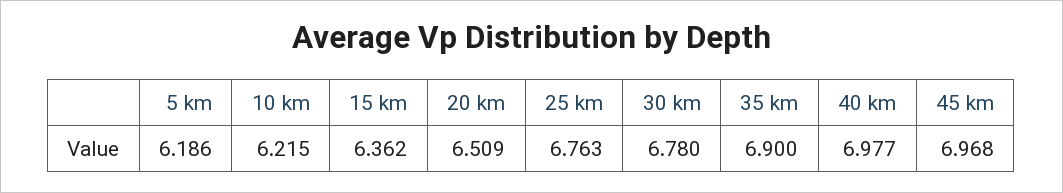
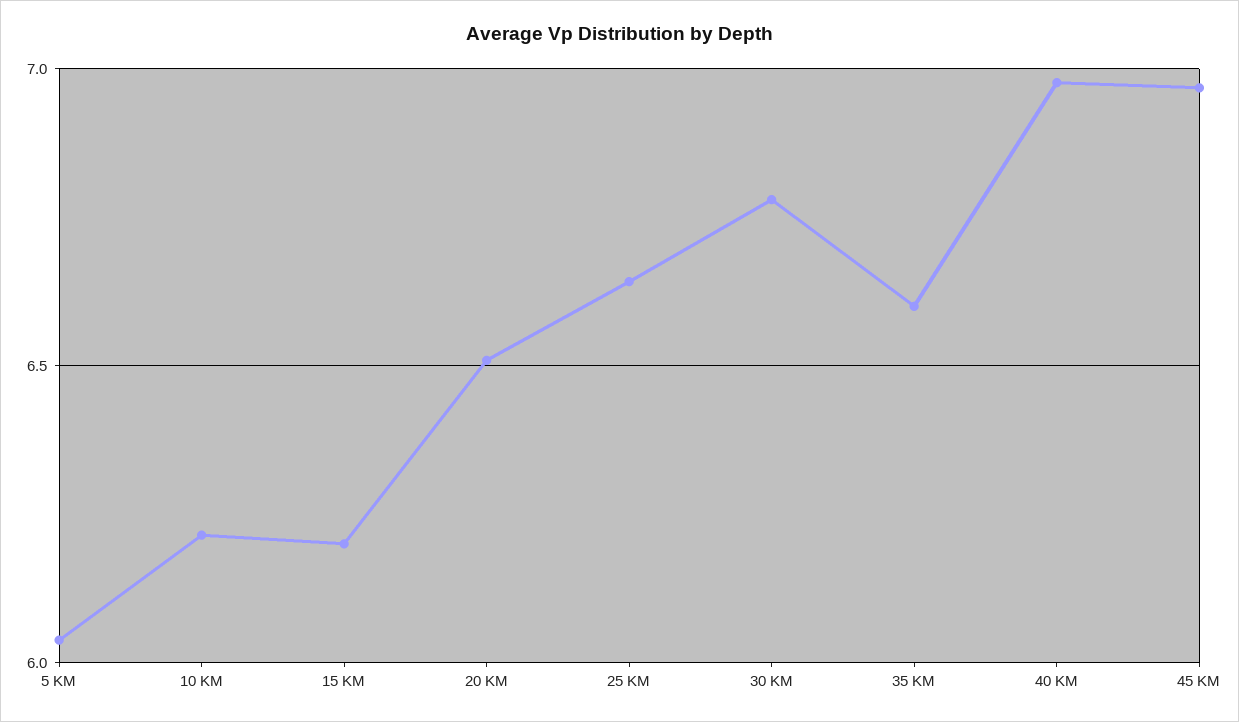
  {
-   "5 km": 6.186,
+   "5 km": 6.05,
    "10 km": 6.215,
-   "15 km": 6.362,
+   "15 km": 6.2,
    "20 km": 6.509,
-   "25 km": 6.763,
+   "25 km": 6.65,
    "30 km": 6.78,
-   "35 km": 6.9,
+   "35 km": 6.6,
    "40 km": 6.977,
    "45 km": 6.968
  }

